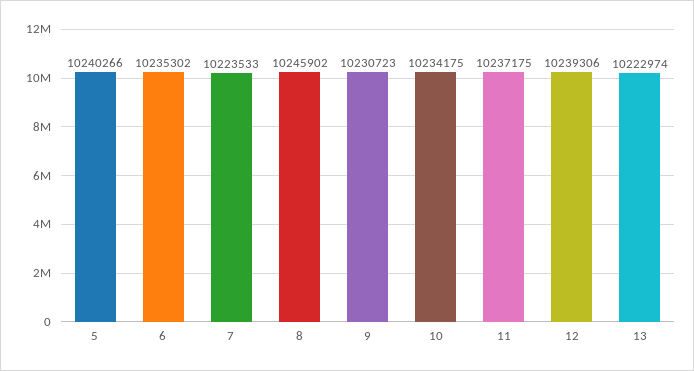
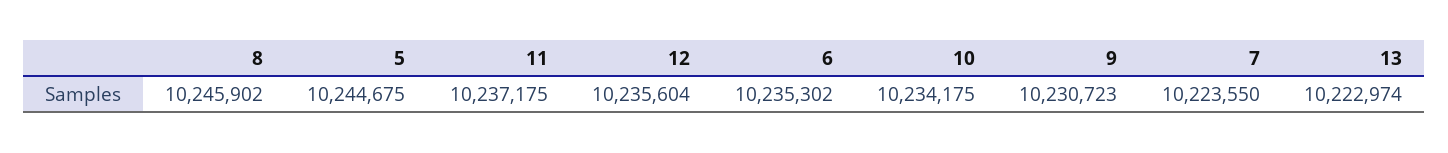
  {
-   "5": 10240266,
+   "5": 10244675,
    "6": 10235302,
-   "7": 10223533,
+   "7": 10223550,
    "8": 10245902,
    "9": 10230723,
    "10": 10234175,
    "11": 10237175,
-   "12": 10239306,
+   "12": 10235604,
    "13": 10222974
  }

